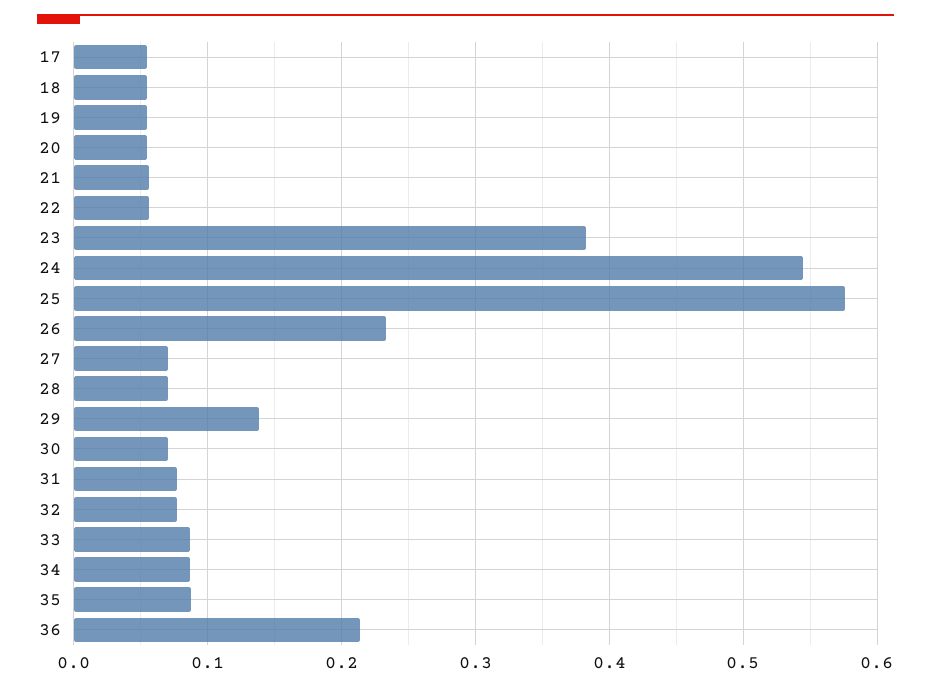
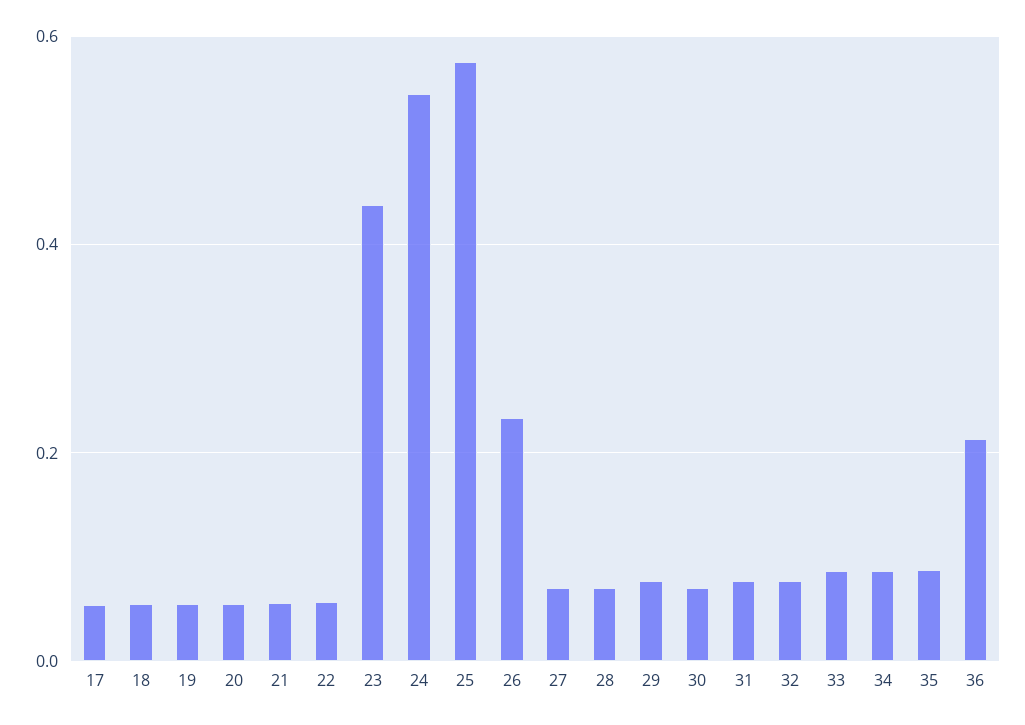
  {
    "17": 0.05,
    "18": 0.05,
    "19": 0.05,
    "20": 0.05,
    "21": 0.06,
    "22": 0.06,
-   "23": 0.38,
+   "23": 0.44,
    "24": 0.54,
    "25": 0.58,
    "26": 0.23,
    "27": 0.07,
    "28": 0.07,
-   "29": 0.14,
+   "29": 0.08,
    "30": 0.07,
    "31": 0.08,
    "32": 0.08,
    "33": 0.09,
    "34": 0.09,
    "35": 0.09,
    "36": 0.21
  }

